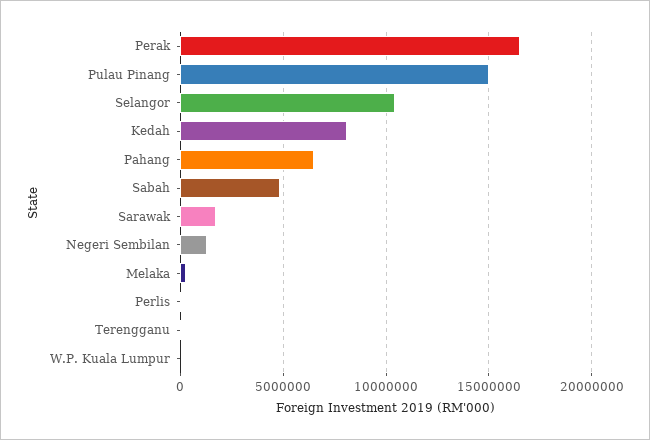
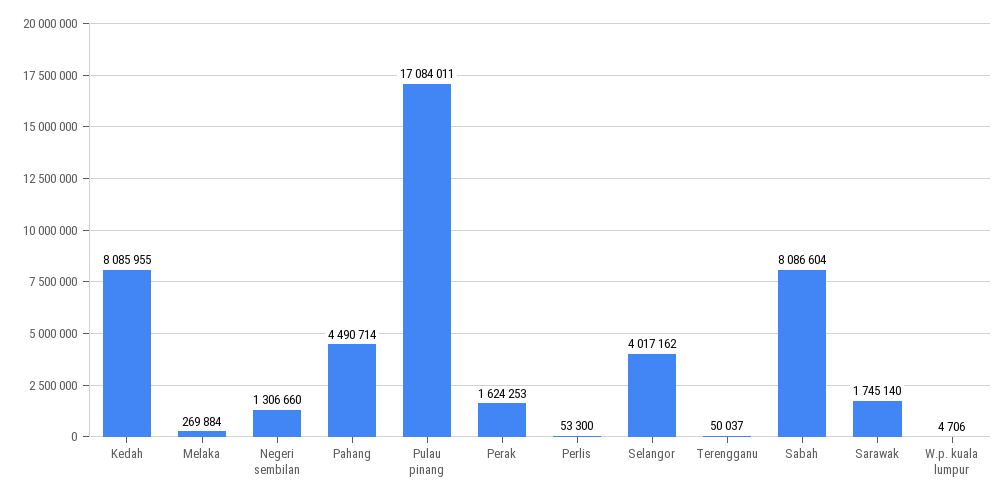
  {
-   "Perak": 16500000,
+   "Perak": 1624253,
-   "Pulau Pinang": 15000000,
+   "Pulau Pinang": 17084011,
-   "Selangor": 10500000,
+   "Selangor": 4017162,
    "Kedah": 8085955,
-   "Pahang": 6500000,
+   "Pahang": 4490714,
-   "Sabah": 5000000,
+   "Sabah": 8086604,
    "Sarawak": 1745140,
    "Negeri Sembilan": 1306660,
    "Melaka": 269884,
    "Perlis": 53300,
    "Terengganu": 50037,
    "W.P. Kuala Lumpur": 4706
  }

